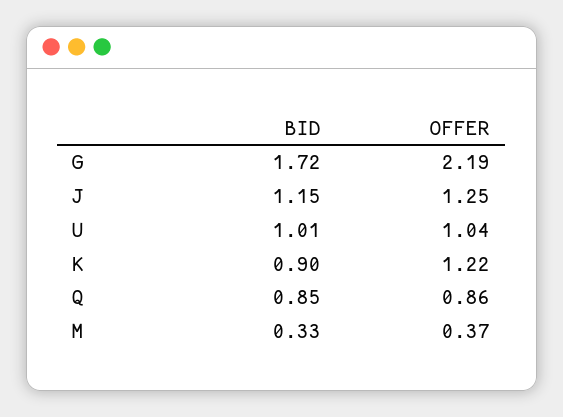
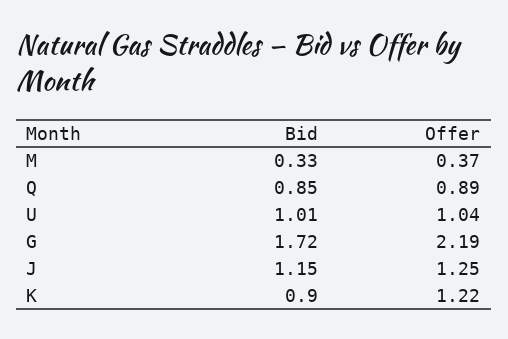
  {
    "BID": {
      "G": 1.72,
      "J": 1.15,
      "U": 1.01,
      "K": 0.9,
      "Q": 0.85,
      "M": 0.33
    },
    "OFFER": {
      "G": 2.19,
      "J": 1.25,
      "U": 1.04,
      "K": 1.22,
-     "Q": 0.86,
+     "Q": 0.89,
      "M": 0.37
    }
  }

